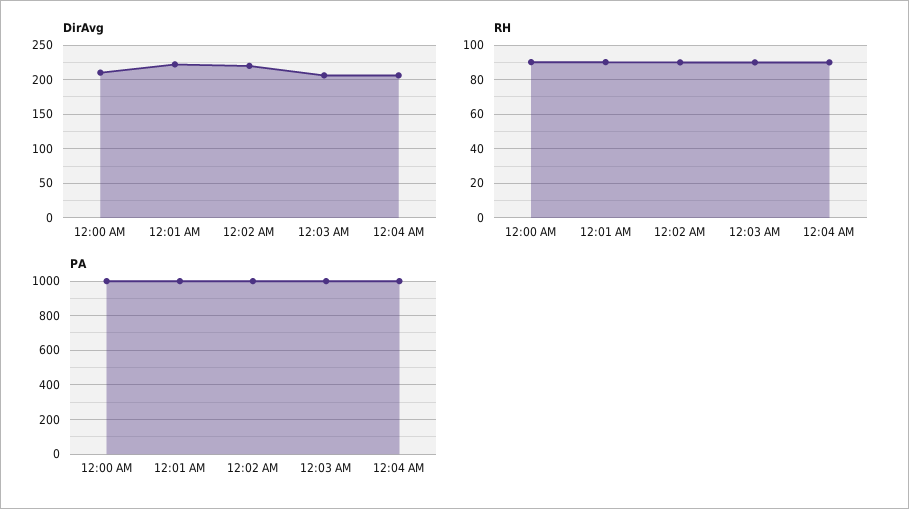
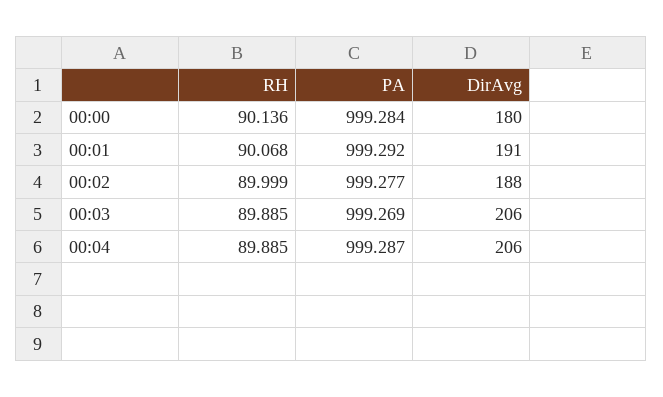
  {
    "DirAvg": {
-     "12:00 AM": 210,
+     "12:00 AM": 180,
-     "12:01 AM": 220,
+     "12:01 AM": 191,
-     "12:02 AM": 220,
+     "12:02 AM": 188,
      "12:03 AM": 206,
      "12:04 AM": 206
    },
    "RH": {
      "12:00 AM": 90.136,
      "12:01 AM": 90.068,
      "12:02 AM": 89.999,
      "12:03 AM": 89.885,
      "12:04 AM": 89.885
    },
    "PA": {
      "12:00 AM": 999.284,
      "12:01 AM": 999.292,
      "12:02 AM": 999.277,
      "12:03 AM": 999.269,
      "12:04 AM": 999.287
    }
  }

